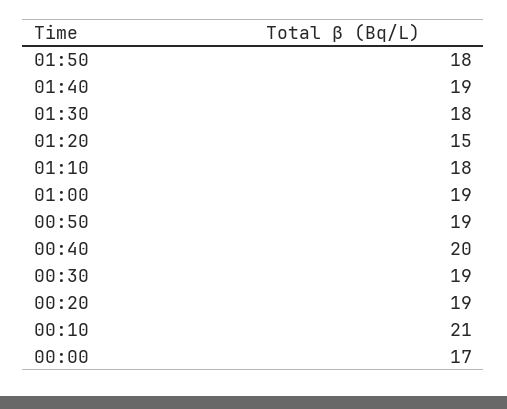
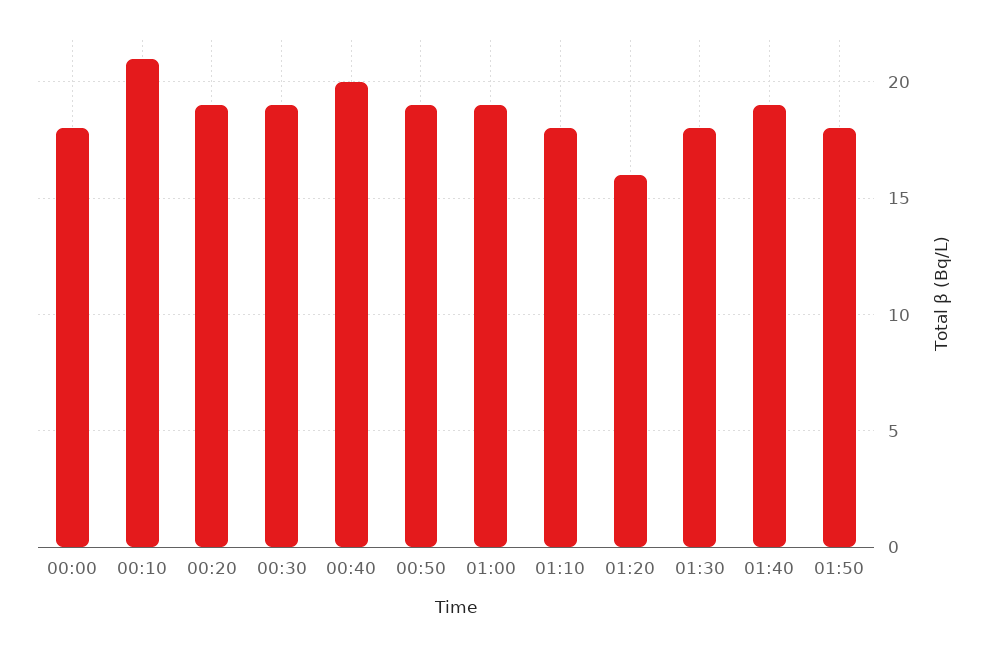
  {
    "01:50": 18,
    "01:40": 19,
    "01:30": 18,
-   "01:20": 15,
+   "01:20": 16,
    "01:10": 18,
    "01:00": 19,
    "00:50": 19,
    "00:40": 20,
    "00:30": 19,
    "00:20": 19,
    "00:10": 21,
-   "00:00": 17
+   "00:00": 18
  }

